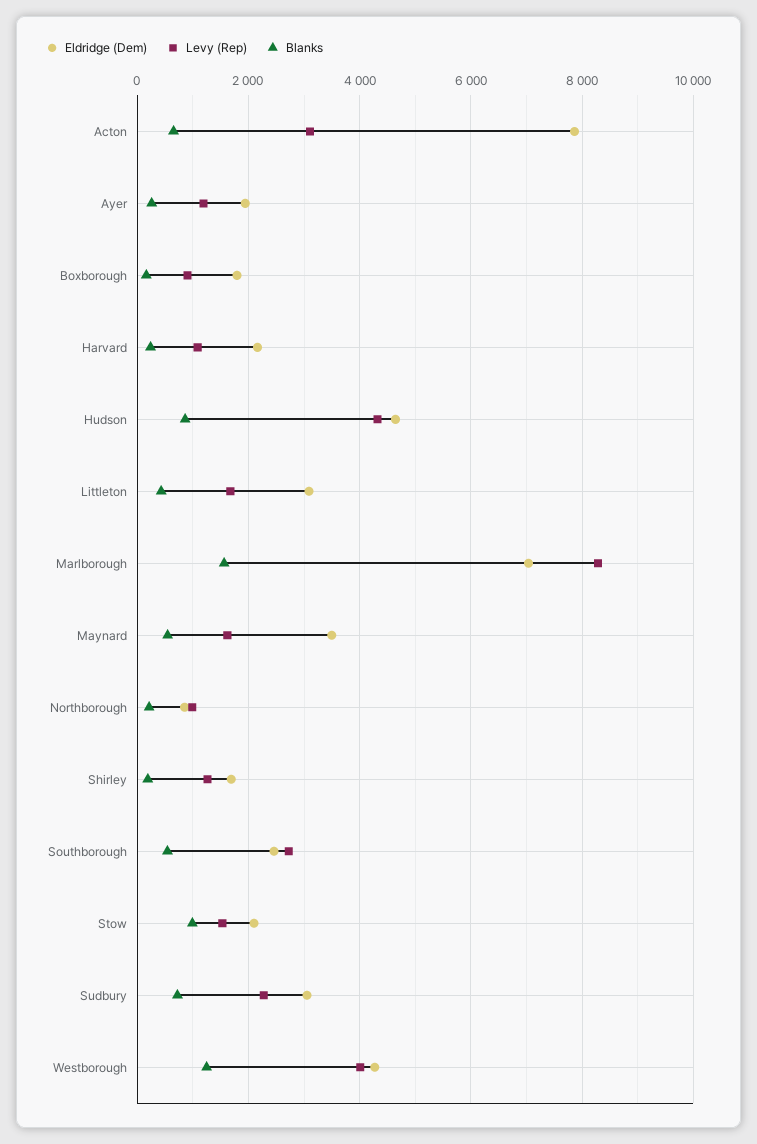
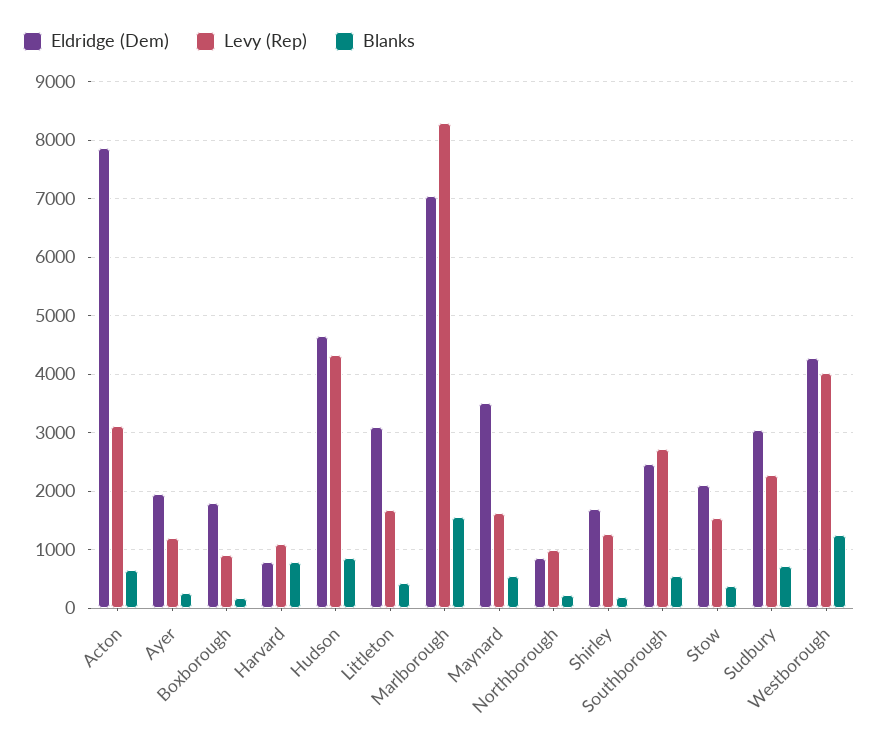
  {
    "Eldridge (Dem)": {
      "Acton": 7800,
      "Ayer": 2000,
      "Boxborough": 1800,
-     "Harvard": 2200,
+     "Harvard": 800,
      "Hudson": 4600,
      "Littleton": 3000,
      "Marlborough": 7000,
      "Maynard": 3400,
      "Northborough": 800,
      "Shirley": 1600,
      "Southborough": 2400,
      "Stow": 2200,
      "Sudbury": 3000,
      "Westborough": 4200
    },
    "Levy (Rep)": {
      "Acton": 3200,
      "Ayer": 1200,
      "Boxborough": 1000,
      "Harvard": 1000,
      "Hudson": 4400,
      "Littleton": 1600,
      "Marlborough": 8200,
      "Maynard": 1600,
      "Northborough": 1000,
      "Shirley": 1200,
      "Southborough": 2800,
      "Stow": 1600,
      "Sudbury": 2200,
      "Westborough": 4000
    },
    "Blanks": {
      "Acton": 600,
      "Ayer": 200,
      "Boxborough": 200,
-     "Harvard": 200,
+     "Harvard": 800,
      "Hudson": 800,
      "Littleton": 400,
      "Marlborough": 1600,
      "Maynard": 600,
      "Northborough": 200,
      "Shirley": 200,
      "Southborough": 600,
-     "Stow": 1000,
+     "Stow": 400,
      "Sudbury": 800,
      "Westborough": 1200
    }
  }

